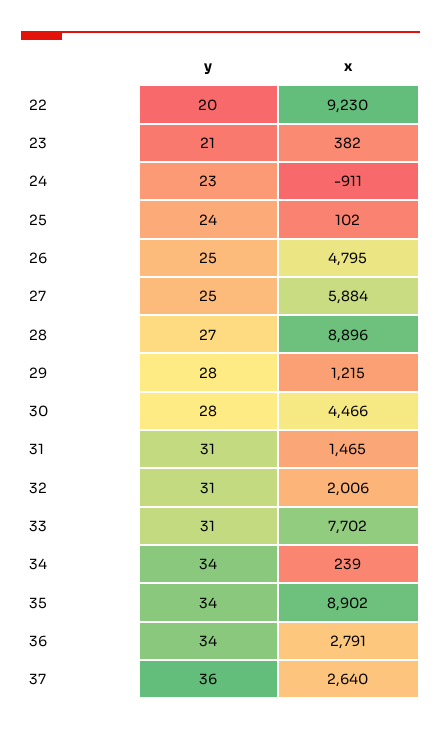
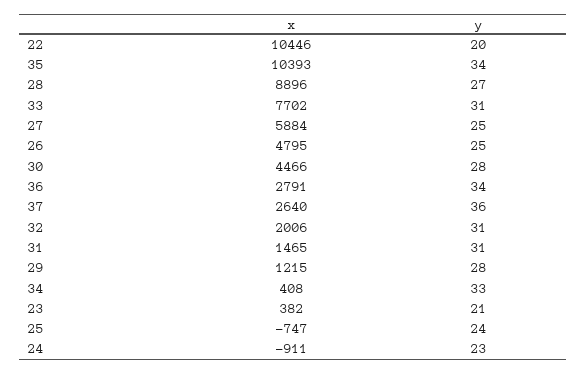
  {
    "y": {
      "22": 20,
      "23": 21,
      "24": 23,
      "25": 24,
      "26": 25,
      "27": 25,
      "28": 27,
      "29": 28,
      "30": 28,
      "31": 31,
      "32": 31,
      "33": 31,
-     "34": 34,
+     "34": 33,
      "35": 34,
      "36": 34,
      "37": 36
    },
    "x": {
-     "22": 9230,
+     "22": 10446,
      "23": 382,
      "24": -911,
-     "25": 102,
+     "25": -747,
      "26": 4795,
      "27": 5884,
      "28": 8896,
      "29": 1215,
      "30": 4466,
      "31": 1465,
      "32": 2006,
      "33": 7702,
-     "34": 239,
+     "34": 408,
-     "35": 8902,
+     "35": 10393,
      "36": 2791,
      "37": 2640
    }
  }

